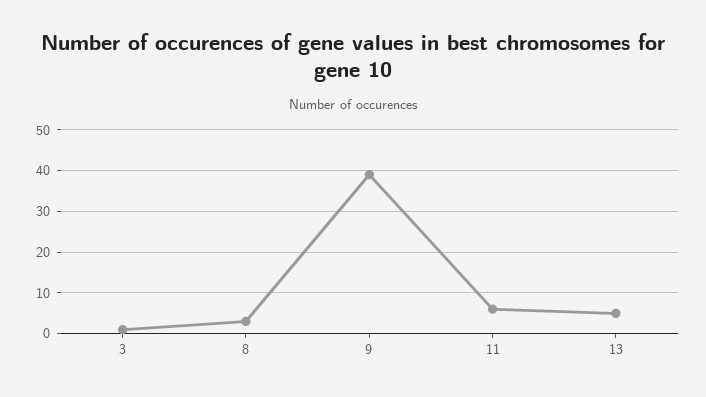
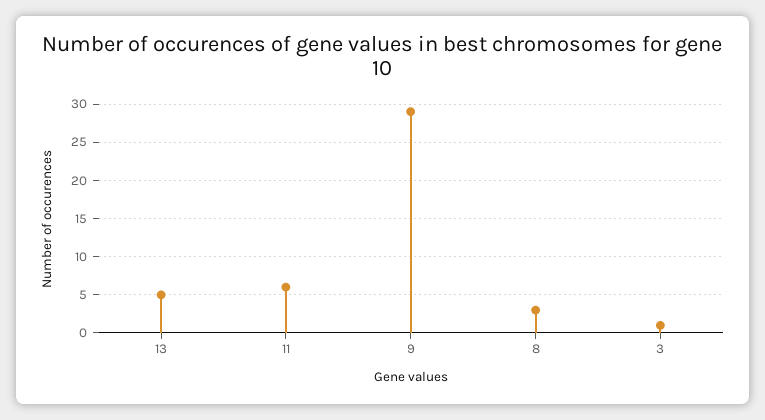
  {
    "3": 1,
    "8": 3,
-   "9": 40,
+   "9": 29,
    "11": 6,
    "13": 5
  }

